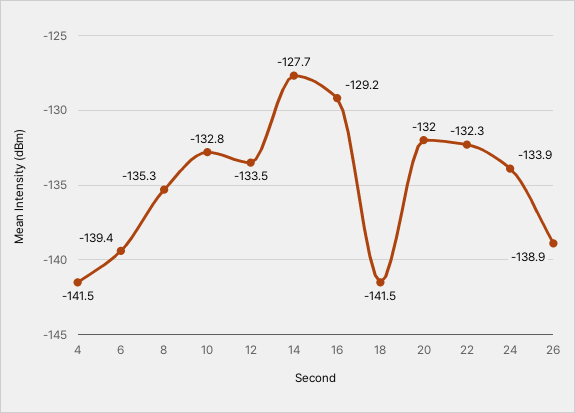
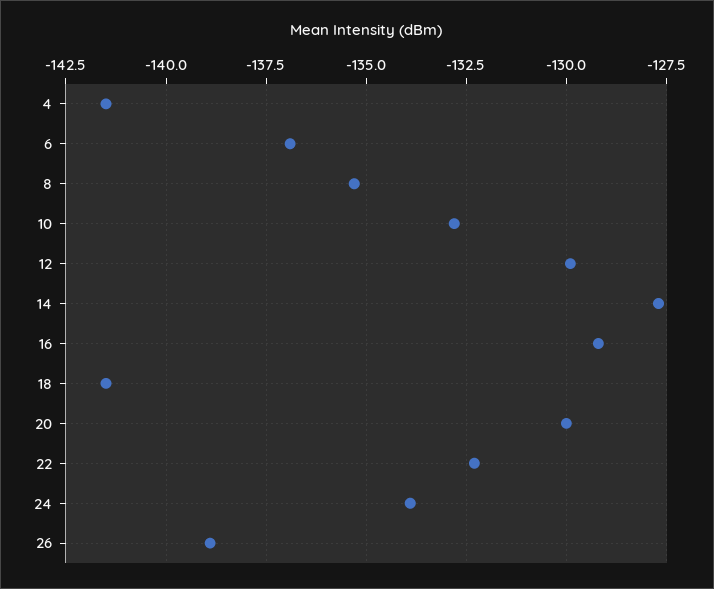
  {
    "4": -141.5,
-   "6": -139.4,
+   "6": -137,
    "8": -135.3,
    "10": -132.8,
-   "12": -133.5,
+   "12": -130,
    "14": -127.7,
    "16": -129.2,
    "18": -141.5,
-   "20": -132,
+   "20": -130,
    "22": -132.3,
    "24": -133.9,
    "26": -138.9
  }

